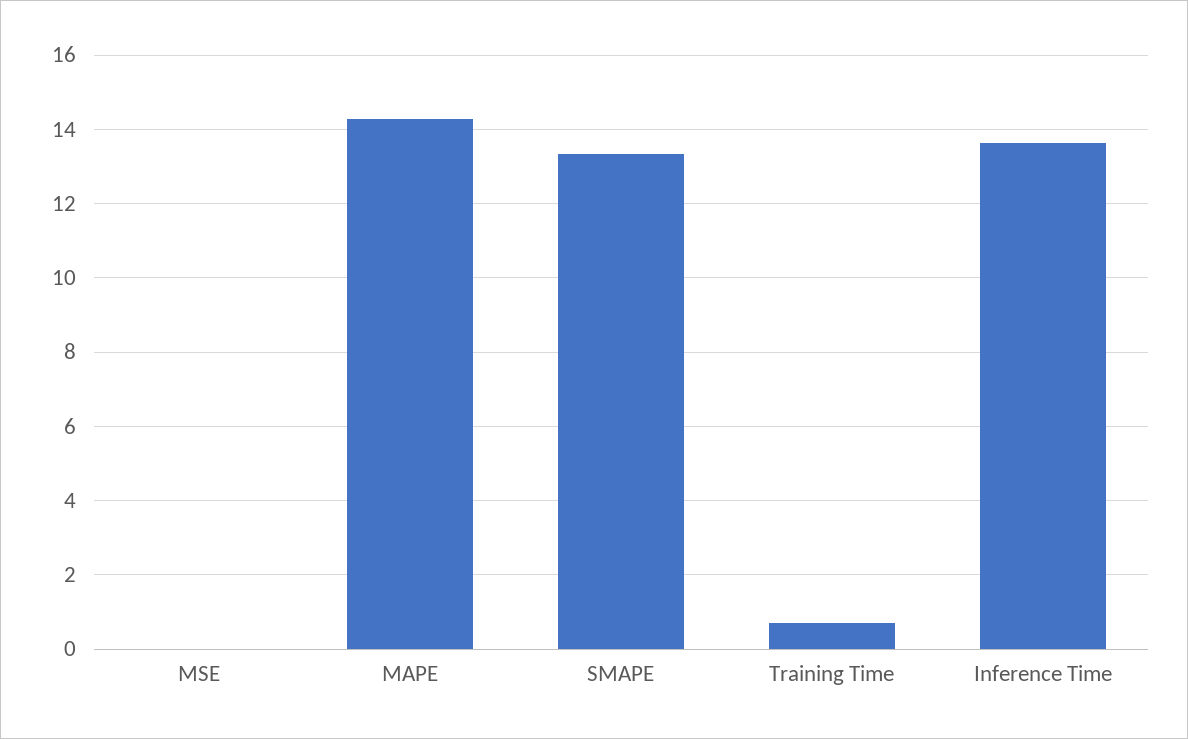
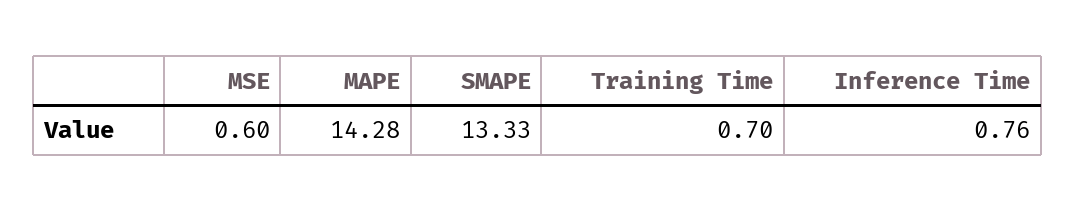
  {
-   "MSE": 0,
+   "MSE": 0.6,
    "MAPE": 14.28,
    "SMAPE": 13.33,
    "Training Time": 0.7,
-   "Inference Time": 13.6
+   "Inference Time": 0.76
  }

